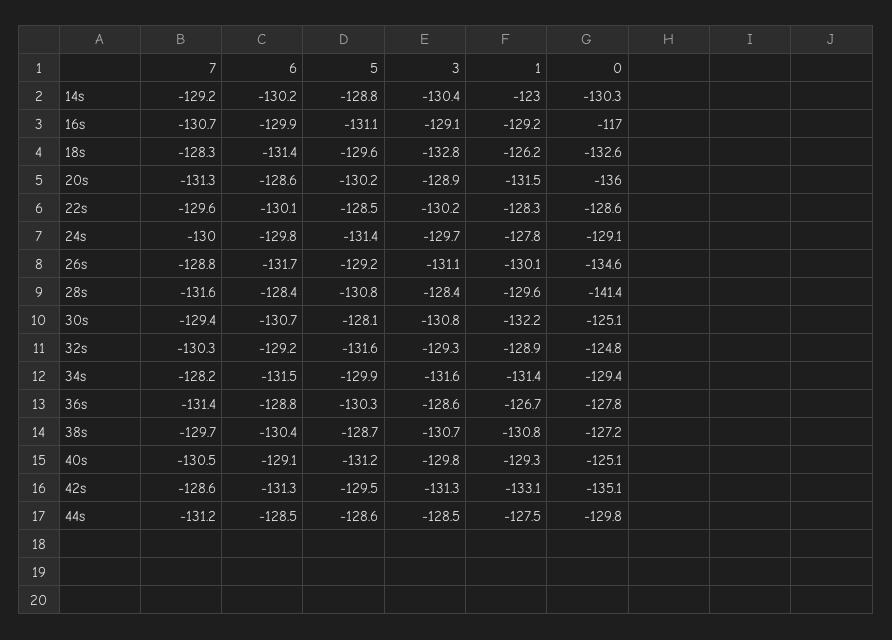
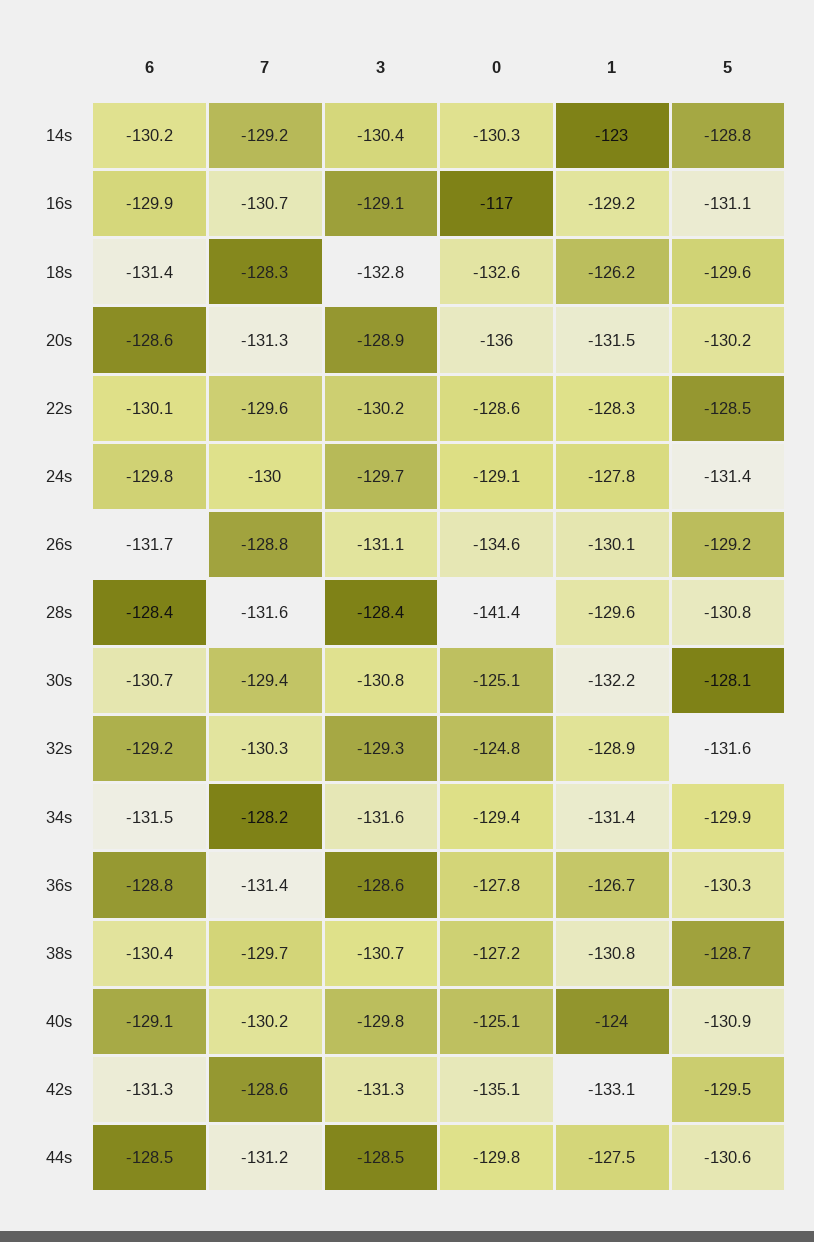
  {
    "7": {
      "14s": -129.2,
      "16s": -130.7,
      "18s": -128.3,
      "20s": -131.3,
      "22s": -129.6,
      "24s": -130,
      "26s": -128.8,
      "28s": -131.6,
      "30s": -129.4,
      "32s": -130.3,
      "34s": -128.2,
      "36s": -131.4,
      "38s": -129.7,
-     "40s": -130.5,
+     "40s": -130.2,
      "42s": -128.6,
      "44s": -131.2
    },
    "6": {
      "14s": -130.2,
      "16s": -129.9,
      "18s": -131.4,
      "20s": -128.6,
      "22s": -130.1,
      "24s": -129.8,
      "26s": -131.7,
      "28s": -128.4,
      "30s": -130.7,
      "32s": -129.2,
      "34s": -131.5,
      "36s": -128.8,
      "38s": -130.4,
      "40s": -129.1,
      "42s": -131.3,
      "44s": -128.5
    },
    "5": {
      "14s": -128.8,
      "16s": -131.1,
      "18s": -129.6,
      "20s": -130.2,
      "22s": -128.5,
      "24s": -131.4,
      "26s": -129.2,
      "28s": -130.8,
      "30s": -128.1,
      "32s": -131.6,
      "34s": -129.9,
      "36s": -130.3,
      "38s": -128.7,
-     "40s": -131.2,
+     "40s": -130.9,
      "42s": -129.5,
-     "44s": -128.6
+     "44s": -130.6
    },
    "3": {
      "14s": -130.4,
      "16s": -129.1,
      "18s": -132.8,
      "20s": -128.9,
      "22s": -130.2,
      "24s": -129.7,
      "26s": -131.1,
      "28s": -128.4,
      "30s": -130.8,
      "32s": -129.3,
      "34s": -131.6,
      "36s": -128.6,
      "38s": -130.7,
      "40s": -129.8,
      "42s": -131.3,
      "44s": -128.5
    },
    "1": {
      "14s": -123,
      "16s": -129.2,
      "18s": -126.2,
      "20s": -131.5,
      "22s": -128.3,
      "24s": -127.8,
      "26s": -130.1,
      "28s": -129.6,
      "30s": -132.2,
      "32s": -128.9,
      "34s": -131.4,
      "36s": -126.7,
      "38s": -130.8,
-     "40s": -129.3,
+     "40s": -124,
      "42s": -133.1,
      "44s": -127.5
    },
    "0": {
      "14s": -130.3,
      "16s": -117,
      "18s": -132.6,
      "20s": -136,
      "22s": -128.6,
      "24s": -129.1,
      "26s": -134.6,
      "28s": -141.4,
      "30s": -125.1,
      "32s": -124.8,
      "34s": -129.4,
      "36s": -127.8,
      "38s": -127.2,
      "40s": -125.1,
      "42s": -135.1,
      "44s": -129.8
    }
  }

